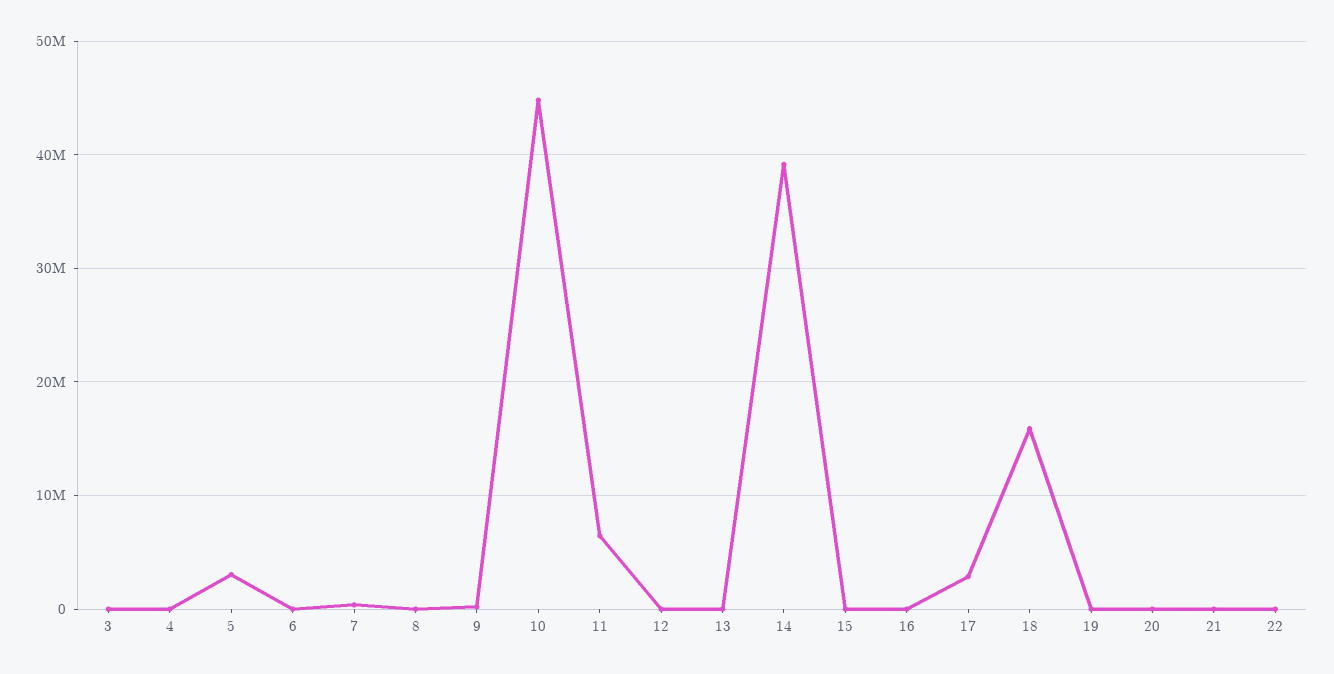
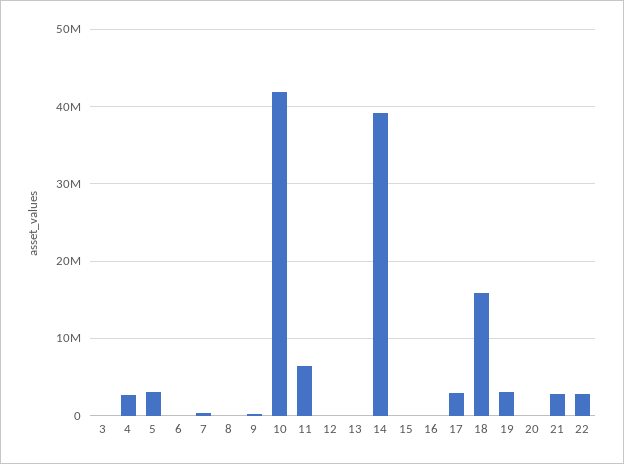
  {
    "3": 0,
-   "4": 0,
+   "4": 3000000,
    "5": 3000000,
    "6": 0,
    "7": 0,
    "8": 0,
    "9": 0,
-   "10": 45000000,
+   "10": 42000000,
    "11": 6000000,
    "12": 0,
    "13": 0,
    "14": 39000000,
    "15": 0,
    "16": 0,
    "17": 3000000,
    "18": 16000000,
-   "19": 0,
+   "19": 3000000,
    "20": 0,
-   "21": 0,
+   "21": 3000000,
-   "22": 0
+   "22": 3000000
  }

